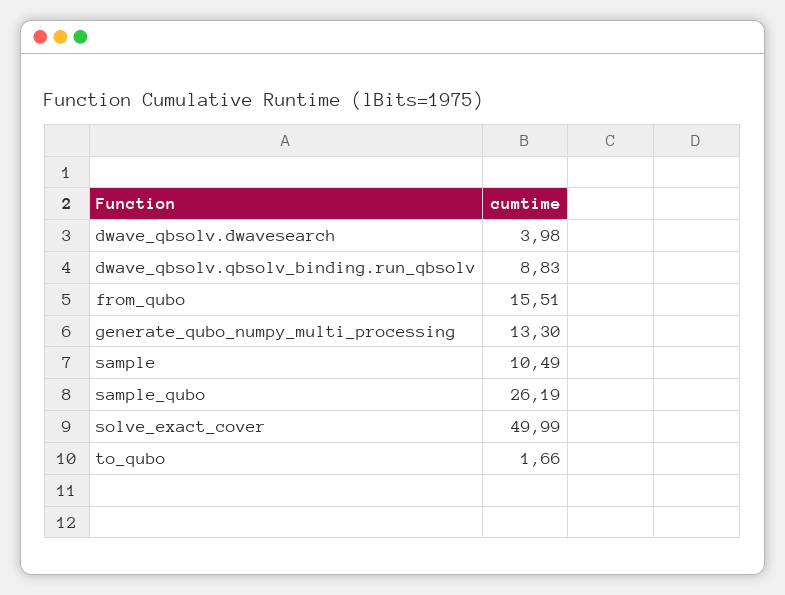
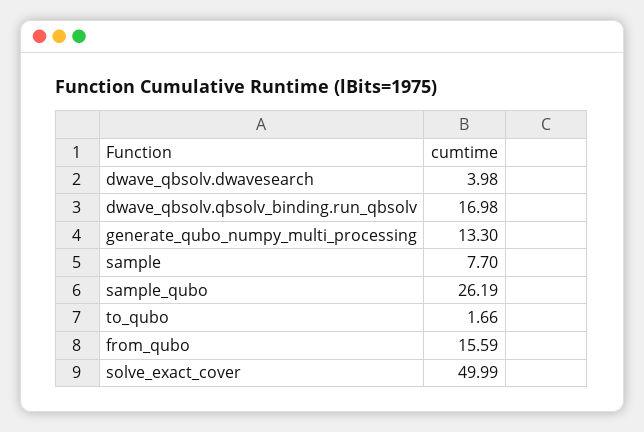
  {
    "dwave_qbsolv.dwavesearch": 3.98,
-   "dwave_qbsolv.qbsolv_binding.run_qbsolv": 8.83,
+   "dwave_qbsolv.qbsolv_binding.run_qbsolv": 16.98,
-   "from_qubo": 15.51,
+   "from_qubo": 15.59,
    "generate_qubo_numpy_multi_processing": 13.3,
-   "sample": 10.49,
+   "sample": 7.7,
    "sample_qubo": 26.19,
    "solve_exact_cover": 49.99,
    "to_qubo": 1.66
  }

